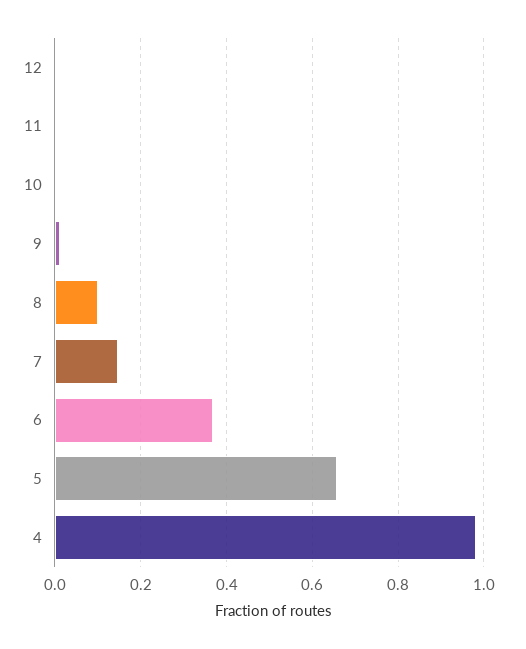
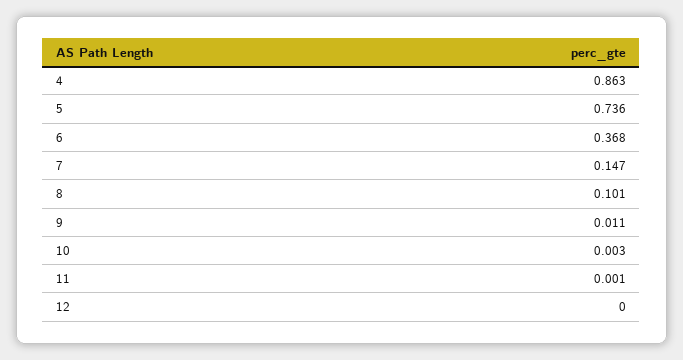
  {
    "12": 0,
    "11": 0.001,
    "10": 0.003,
    "9": 0.011,
    "8": 0.101,
    "7": 0.147,
    "6": 0.368,
-   "5": 0.66,
+   "5": 0.736,
-   "4": 0.98
+   "4": 0.863
  }

